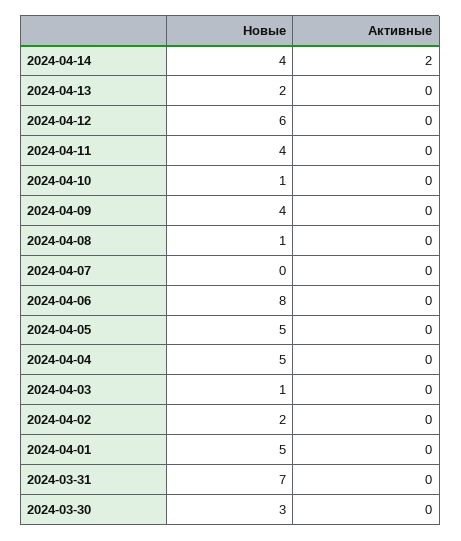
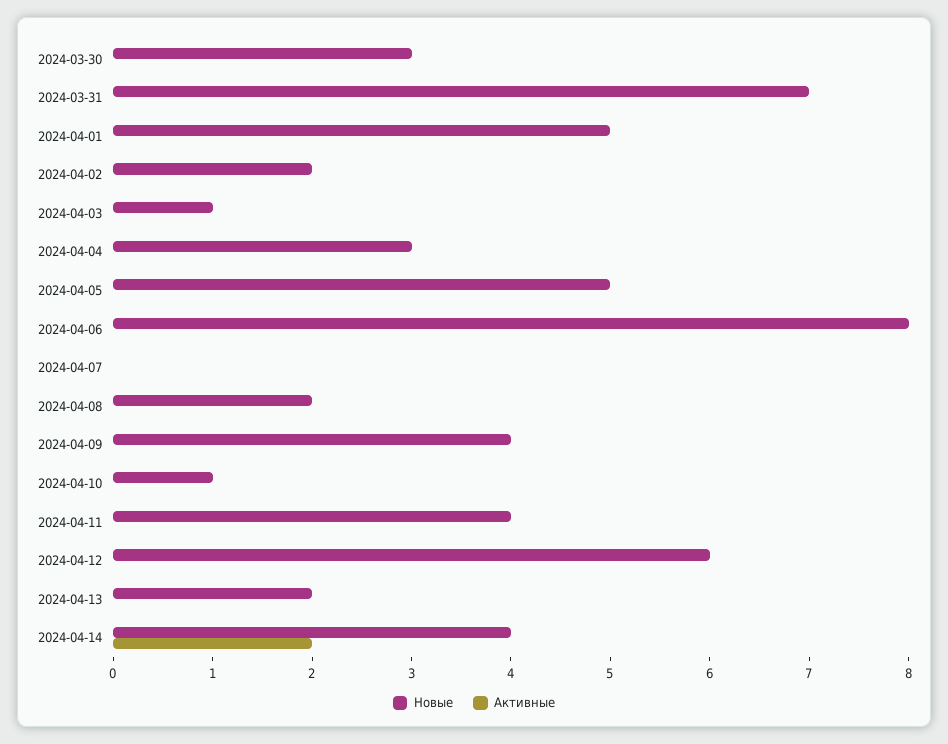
  {
    "Новые": {
      "2024-04-14": 4,
      "2024-04-13": 2,
      "2024-04-12": 6,
      "2024-04-11": 4,
      "2024-04-10": 1,
      "2024-04-09": 4,
-     "2024-04-08": 1,
+     "2024-04-08": 2,
      "2024-04-07": 0,
      "2024-04-06": 8,
      "2024-04-05": 5,
-     "2024-04-04": 5,
+     "2024-04-04": 3,
      "2024-04-03": 1,
      "2024-04-02": 2,
      "2024-04-01": 5,
      "2024-03-31": 7,
      "2024-03-30": 3
    },
    "Активные": {
      "2024-04-14": 2,
      "2024-04-13": 0,
      "2024-04-12": 0,
      "2024-04-11": 0,
      "2024-04-10": 0,
      "2024-04-09": 0,
      "2024-04-08": 0,
      "2024-04-07": 0,
      "2024-04-06": 0,
      "2024-04-05": 0,
      "2024-04-04": 0,
      "2024-04-03": 0,
      "2024-04-02": 0,
      "2024-04-01": 0,
      "2024-03-31": 0,
      "2024-03-30": 0
    }
  }

